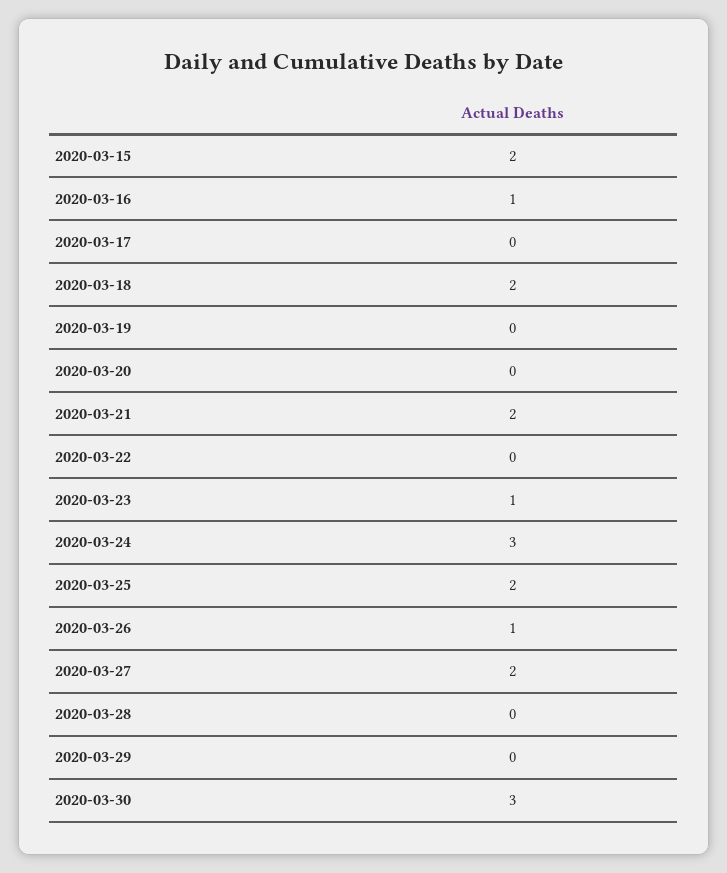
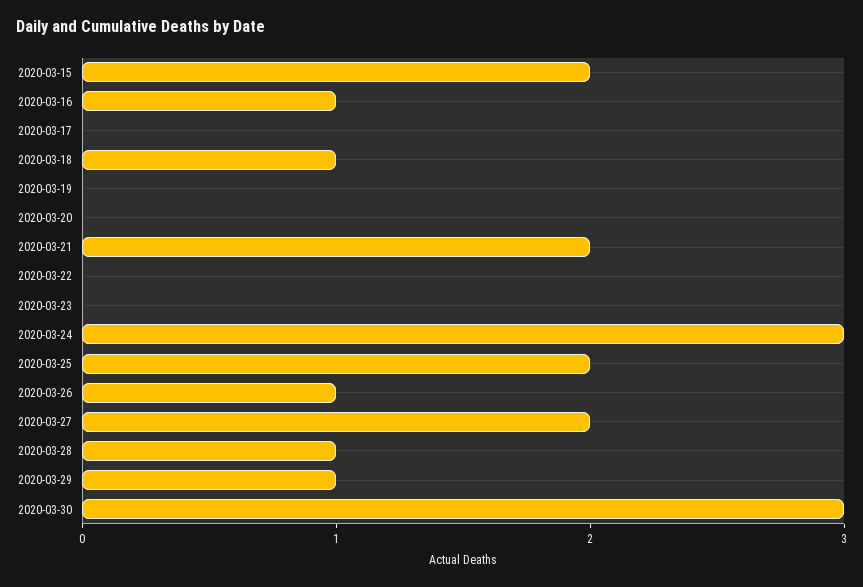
  {
    "2020-03-15": 2,
    "2020-03-16": 1,
    "2020-03-17": 0,
-   "2020-03-18": 2,
+   "2020-03-18": 1,
    "2020-03-19": 0,
    "2020-03-20": 0,
    "2020-03-21": 2,
    "2020-03-22": 0,
-   "2020-03-23": 1,
+   "2020-03-23": 0,
    "2020-03-24": 3,
    "2020-03-25": 2,
    "2020-03-26": 1,
    "2020-03-27": 2,
-   "2020-03-28": 0,
+   "2020-03-28": 1,
-   "2020-03-29": 0,
+   "2020-03-29": 1,
    "2020-03-30": 3
  }

